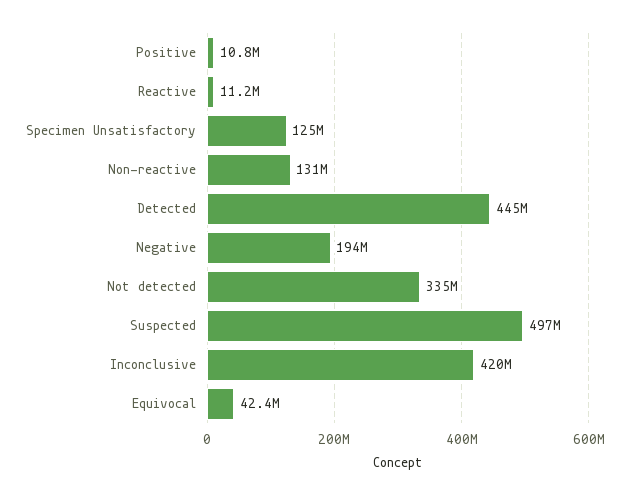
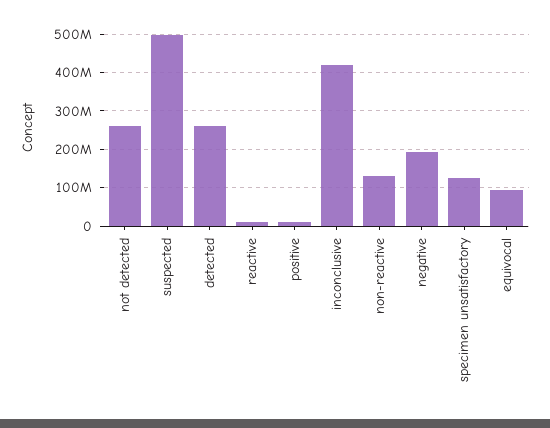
  {
    "Positive": 10800000,
    "Reactive": 11200000,
    "Specimen Unsatisfactory": 125000000,
    "Non-reactive": 131000000,
-   "Detected": 445000000,
+   "Detected": 260000000,
    "Negative": 194000000,
-   "Not detected": 335000000,
+   "Not detected": 260000000,
    "Suspected": 497000000,
    "Inconclusive": 420000000,
-   "Equivocal": 42400000
+   "Equivocal": 100000000
  }

